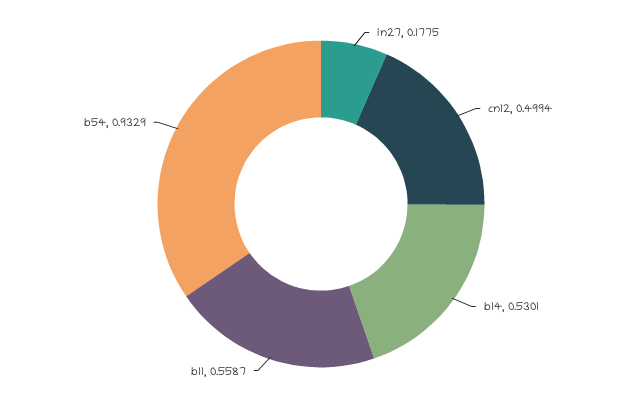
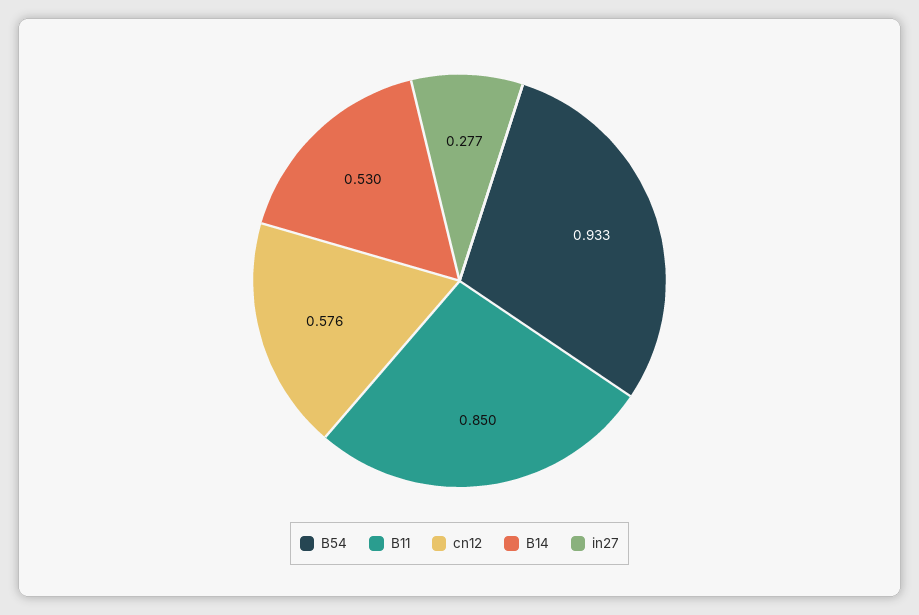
  {
-   "in27": 0.1775,
+   "in27": 0.277,
-   "cn12": 0.4994,
+   "cn12": 0.576,
    "b14": 0.5301,
-   "b11": 0.5587,
+   "b11": 0.85,
    "b54": 0.9329
  }

